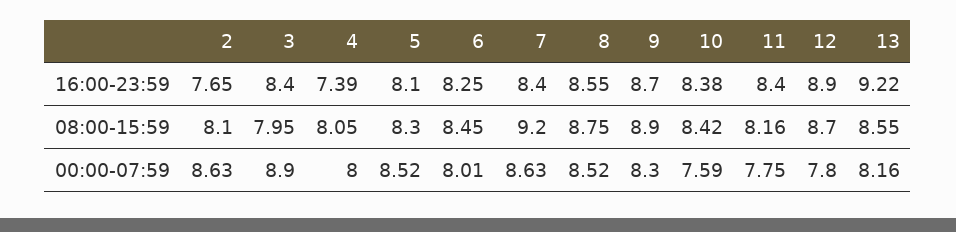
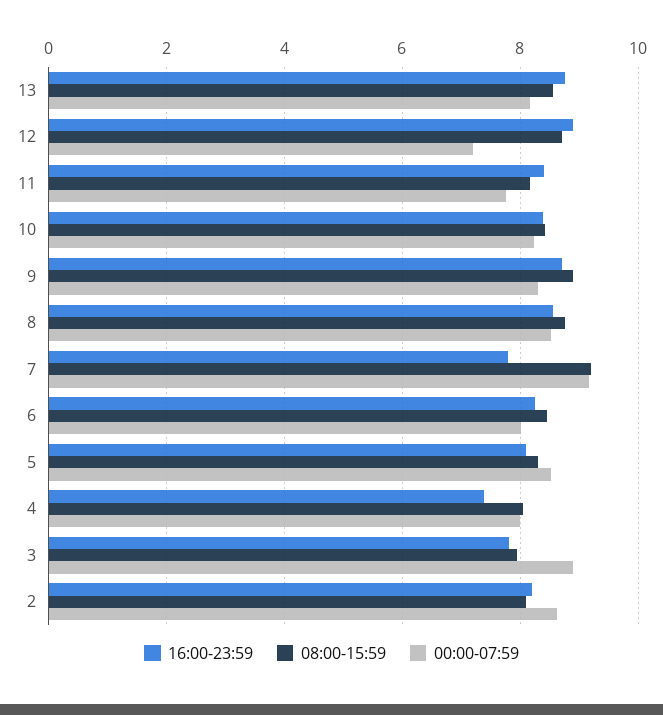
  {
    "16:00-23:59": {
-     "2": 7.65,
+     "2": 8.2,
-     "3": 8.4,
+     "3": 7.8,
      "4": 7.39,
      "5": 8.1,
      "6": 8.25,
-     "7": 8.4,
+     "7": 7.8,
      "8": 8.55,
      "9": 8.7,
      "10": 8.38,
      "11": 8.4,
      "12": 8.9,
-     "13": 9.22
+     "13": 8.8
    },
    "08:00-15:59": {
      "2": 8.1,
      "3": 7.95,
      "4": 8.05,
      "5": 8.3,
      "6": 8.45,
      "7": 9.2,
      "8": 8.75,
      "9": 8.9,
      "10": 8.42,
      "11": 8.16,
      "12": 8.7,
      "13": 8.55
    },
    "00:00-07:59": {
      "2": 8.63,
      "3": 8.9,
      "4": 8,
      "5": 8.52,
      "6": 8.01,
-     "7": 8.63,
+     "7": 9.2,
      "8": 8.52,
      "9": 8.3,
-     "10": 7.59,
+     "10": 8.2,
      "11": 7.75,
-     "12": 7.8,
+     "12": 7.2,
      "13": 8.16
    }
  }

